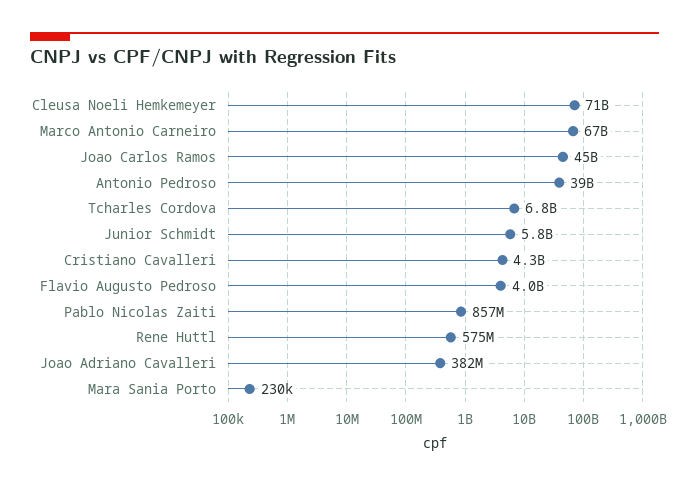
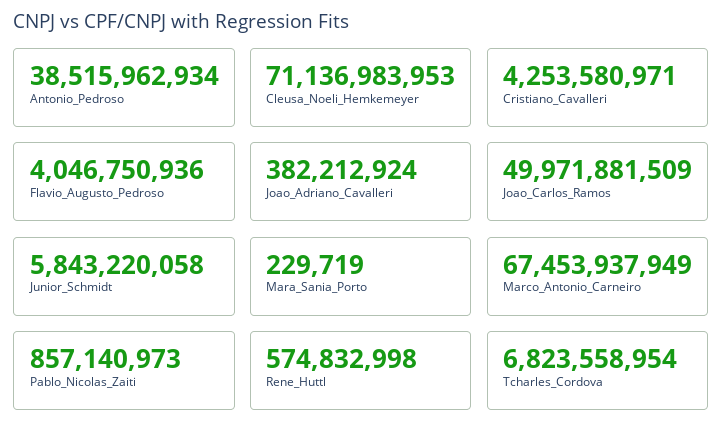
  {
    "Cleusa Noeli Hemkemeyer": 71136983953,
    "Marco Antonio Carneiro": 67453937949,
-   "Joao Carlos Ramos": 45000000000,
+   "Joao Carlos Ramos": 49971881509,
    "Antonio Pedroso": 38515962934,
    "Tcharles Cordova": 6823558954,
    "Junior Schmidt": 5843220058,
    "Cristiano Cavalleri": 4253580971,
    "Flavio Augusto Pedroso": 4046750936,
    "Pablo Nicolas Zaiti": 857140973,
    "Rene Huttl": 574832998,
    "Joao Adriano Cavalleri": 382212924,
    "Mara Sania Porto": 229719
  }

